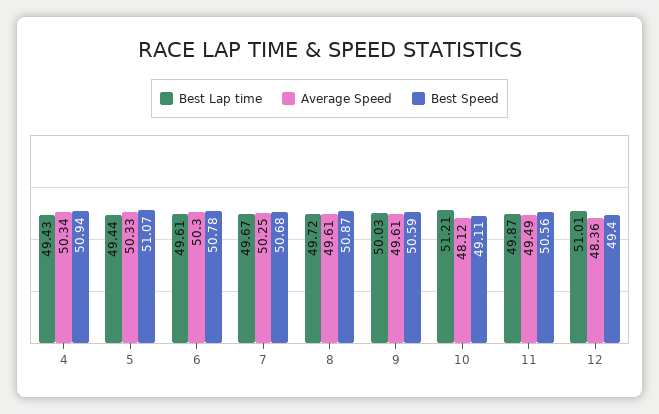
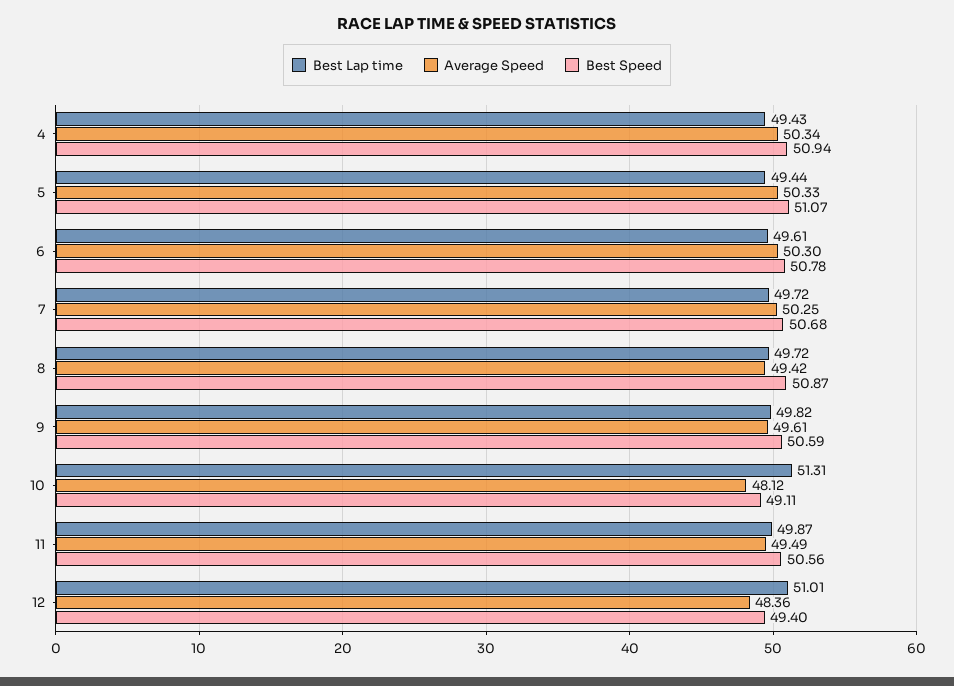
  {
    "Best Lap time": {
      "4": 49.43,
      "5": 49.44,
      "6": 49.61,
-     "7": 49.67,
+     "7": 49.72,
      "8": 49.72,
-     "9": 50.03,
+     "9": 49.82,
-     "10": 51.21,
+     "10": 51.31,
      "11": 49.87,
      "12": 51.01
    },
    "Average Speed": {
      "4": 50.34,
      "5": 50.33,
      "6": 50.3,
      "7": 50.25,
-     "8": 49.61,
+     "8": 49.42,
      "9": 49.61,
      "10": 48.12,
      "11": 49.49,
      "12": 48.36
    },
    "Best Speed": {
      "4": 50.94,
      "5": 51.07,
      "6": 50.78,
      "7": 50.68,
      "8": 50.87,
      "9": 50.59,
      "10": 49.11,
      "11": 50.56,
      "12": 49.4
    }
  }

